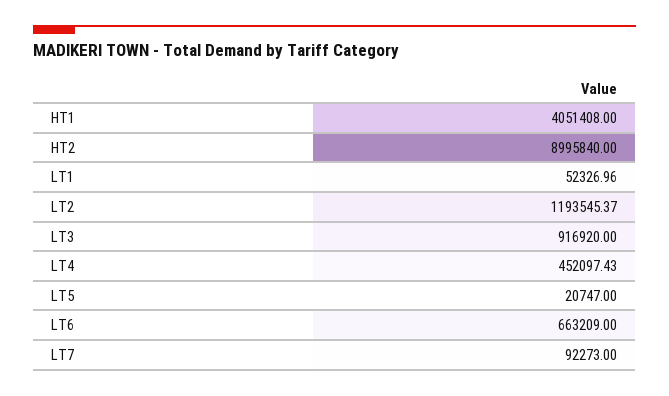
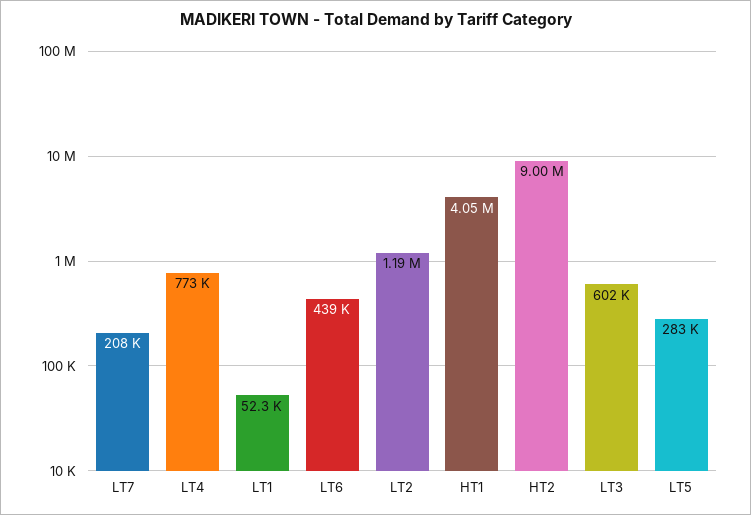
  {
    "HT1": 4051408,
    "HT2": 8995840,
    "LT1": 52326.96,
    "LT2": 1193545.37,
-   "LT3": 916920,
+   "LT3": 602000,
-   "LT4": 452097.43,
+   "LT4": 773000,
-   "LT5": 20747,
+   "LT5": 283000,
-   "LT6": 663209,
+   "LT6": 439000,
-   "LT7": 92273
+   "LT7": 208000
  }

